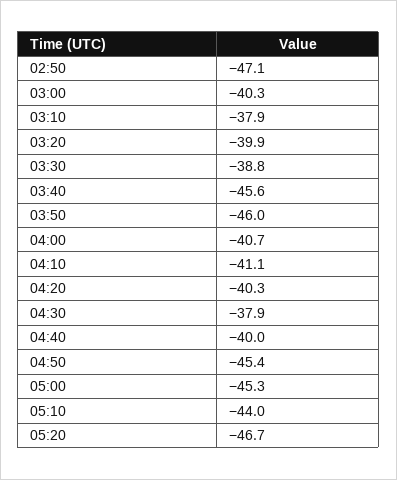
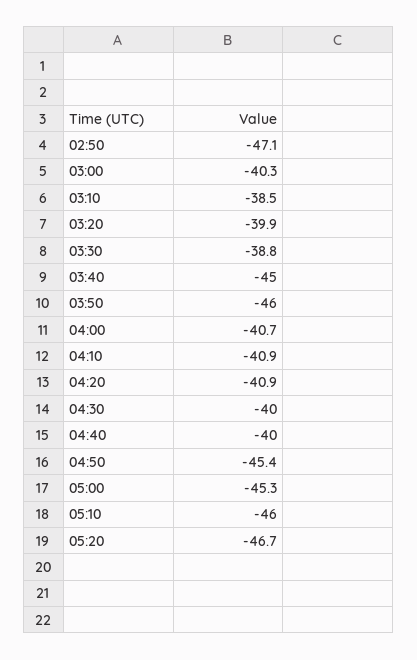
  {
    "02:50": -47.1,
    "03:00": -40.3,
-   "03:10": -37.9,
+   "03:10": -38.5,
    "03:20": -39.9,
    "03:30": -38.8,
-   "03:40": -45.6,
+   "03:40": -45,
    "03:50": -46,
    "04:00": -40.7,
-   "04:10": -41.1,
+   "04:10": -40.9,
-   "04:20": -40.3,
+   "04:20": -40.9,
-   "04:30": -37.9,
+   "04:30": -40,
    "04:40": -40,
    "04:50": -45.4,
    "05:00": -45.3,
-   "05:10": -44,
+   "05:10": -46,
    "05:20": -46.7
  }

